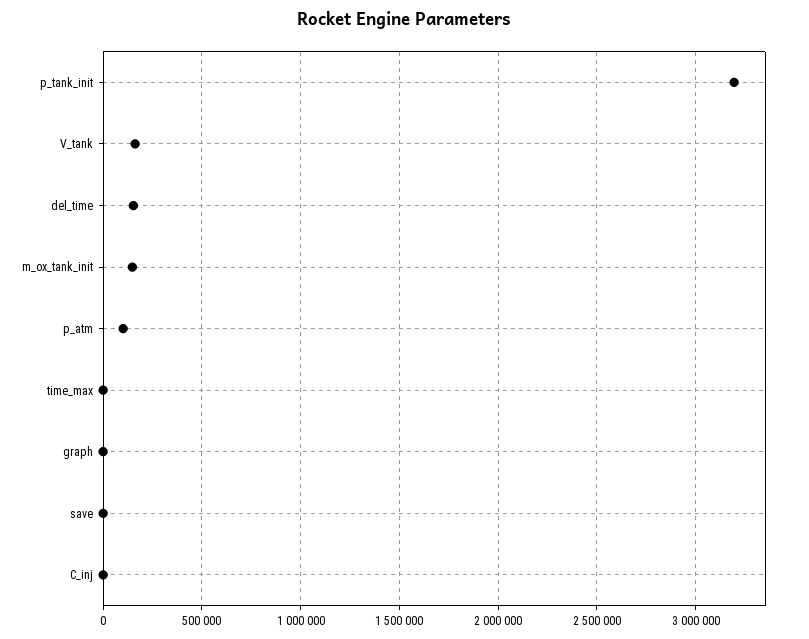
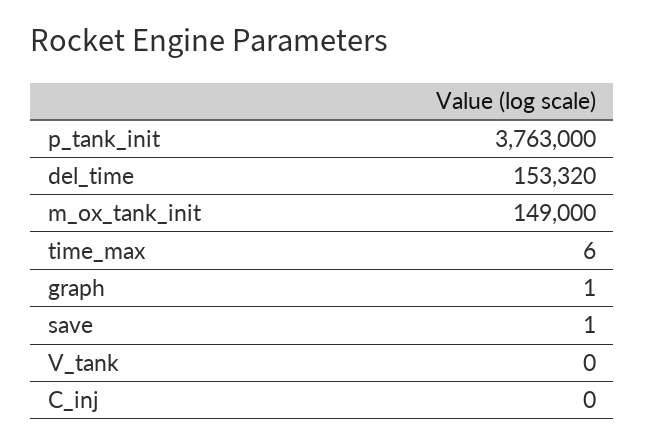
  {
-   "p_tank_init": 3200000,
+   "p_tank_init": 3763000,
-   "V_tank": 150000,
+   "V_tank": 0,
    "del_time": 153320,
    "m_ox_tank_init": 149000,
-   "p_atm": 100000,
    "time_max": 6,
    "graph": 1,
    "save": 1,
    "C_inj": 0
  }

